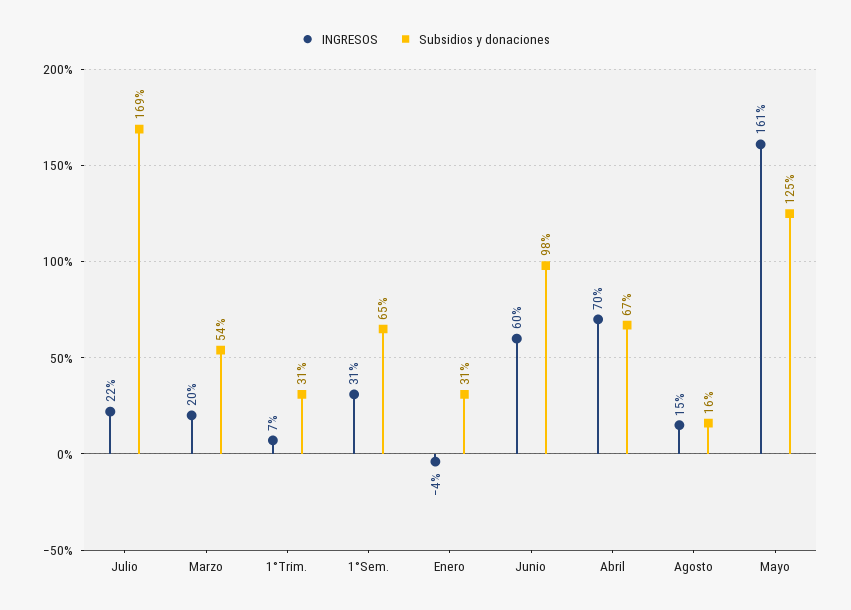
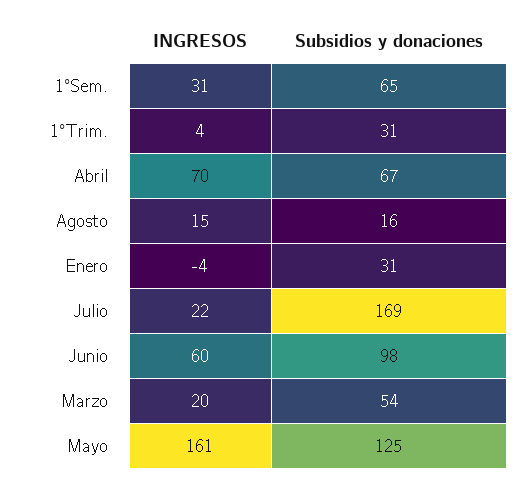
  {
    "INGRESOS": {
      "Julio": 22,
      "Marzo": 20,
-     "1°Trim.": 7,
+     "1°Trim.": 4,
      "1°Sem.": 31,
      "Enero": -4,
      "Junio": 60,
      "Abril": 70,
      "Agosto": 15,
      "Mayo": 161
    },
    "Subsidios y donaciones": {
      "Julio": 169,
      "Marzo": 54,
      "1°Trim.": 31,
      "1°Sem.": 65,
      "Enero": 31,
      "Junio": 98,
      "Abril": 67,
      "Agosto": 16,
      "Mayo": 125
    }
  }

